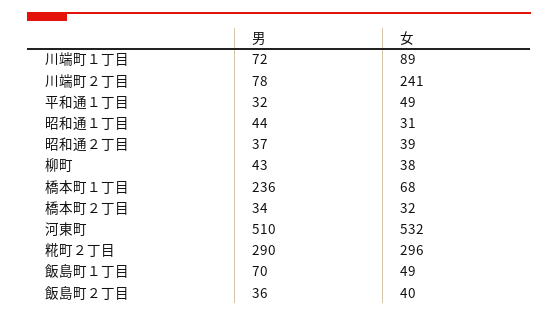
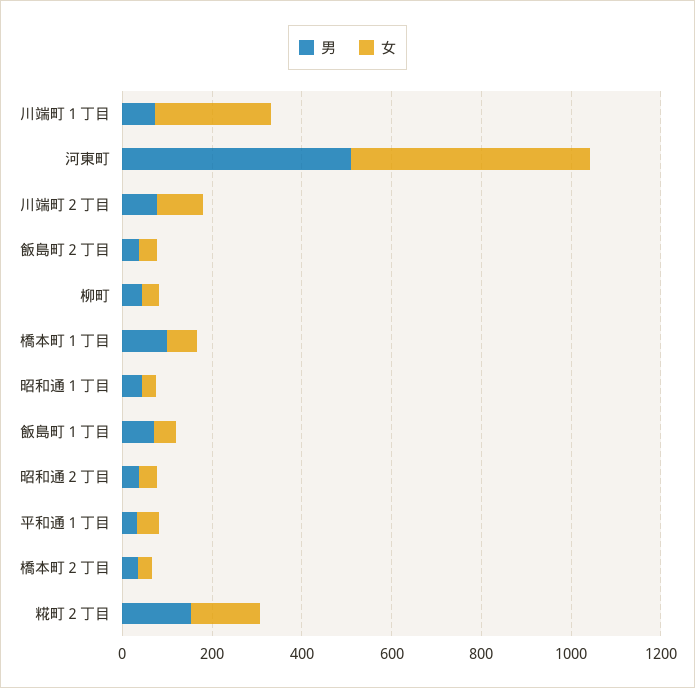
  {
    "男": {
      "川端町１丁目": 72,
      "川端町２丁目": 78,
      "平和通１丁目": 32,
      "昭和通１丁目": 44,
      "昭和通２丁目": 37,
      "柳町": 43,
-     "橋本町１丁目": 236,
+     "橋本町１丁目": 100,
      "橋本町２丁目": 34,
      "河東町": 510,
-     "糀町２丁目": 290,
+     "糀町２丁目": 150,
      "飯島町１丁目": 70,
      "飯島町２丁目": 36
    },
    "女": {
-     "川端町１丁目": 89,
+     "川端町１丁目": 250,
-     "川端町２丁目": 241,
+     "川端町２丁目": 100,
      "平和通１丁目": 49,
      "昭和通１丁目": 31,
      "昭和通２丁目": 39,
      "柳町": 38,
      "橋本町１丁目": 68,
      "橋本町２丁目": 32,
      "河東町": 532,
-     "糀町２丁目": 296,
+     "糀町２丁目": 150,
      "飯島町１丁目": 49,
      "飯島町２丁目": 40
    }
  }

